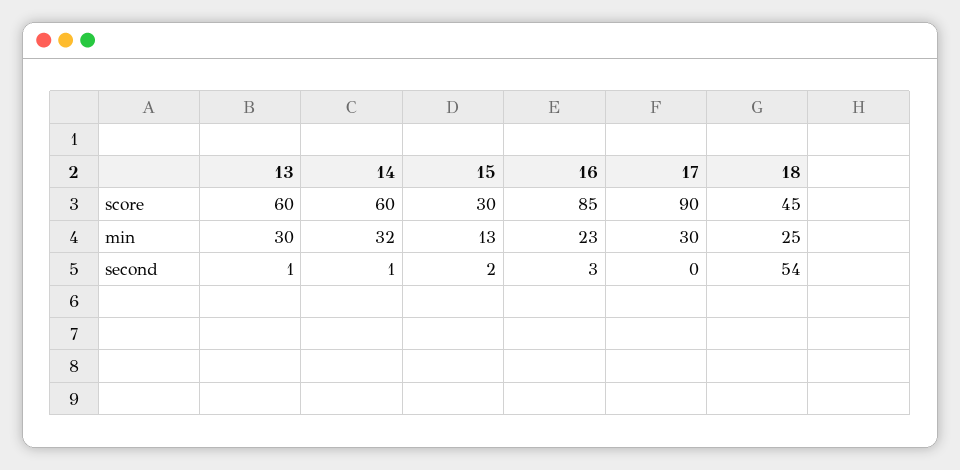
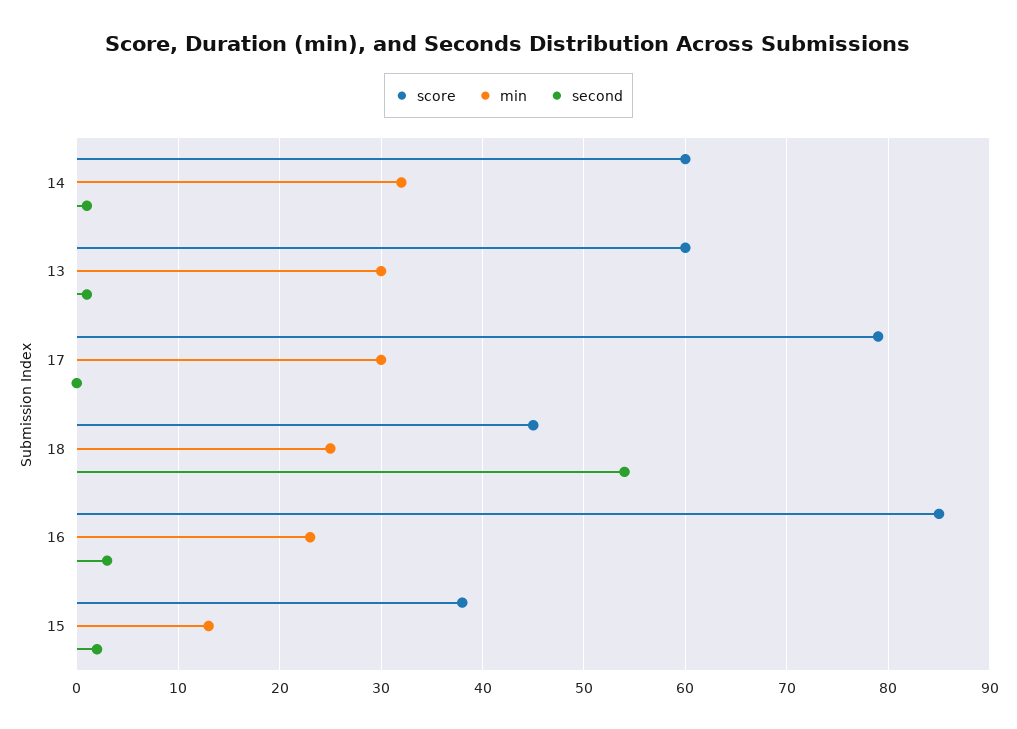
  {
    "score": {
      "13": 60,
      "14": 60,
-     "15": 30,
+     "15": 38,
      "16": 85,
-     "17": 90,
+     "17": 79,
      "18": 45
    },
    "min": {
      "13": 30,
      "14": 32,
      "15": 13,
      "16": 23,
      "17": 30,
      "18": 25
    },
    "second": {
      "13": 1,
      "14": 1,
      "15": 2,
      "16": 3,
      "17": 0,
      "18": 54
    }
  }

